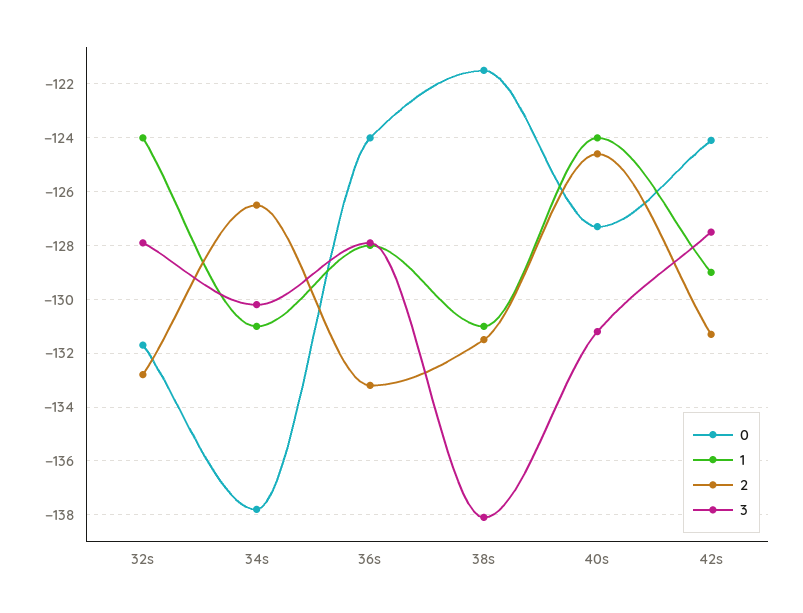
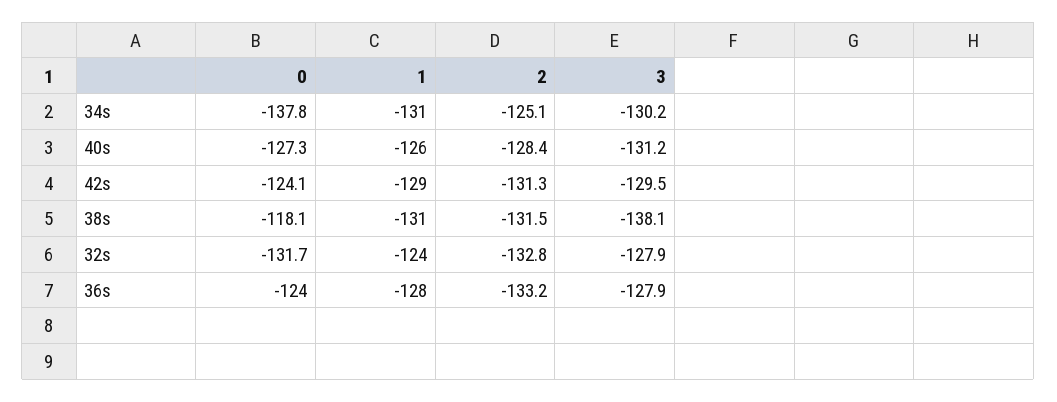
  {
    "0": {
      "32s": -131.7,
      "34s": -137.8,
      "36s": -124,
-     "38s": -121.5,
+     "38s": -118.1,
      "40s": -127.3,
      "42s": -124.1
    },
    "1": {
      "32s": -124,
      "34s": -131,
      "36s": -128,
      "38s": -131,
-     "40s": -124,
+     "40s": -126,
      "42s": -129
    },
    "2": {
      "32s": -132.8,
-     "34s": -126.5,
+     "34s": -125.1,
      "36s": -133.2,
      "38s": -131.5,
-     "40s": -124.5,
+     "40s": -128.4,
      "42s": -131.3
    },
    "3": {
      "32s": -127.9,
      "34s": -130.2,
      "36s": -127.9,
      "38s": -138.1,
      "40s": -131.2,
-     "42s": -127.5
+     "42s": -129.5
    }
  }

